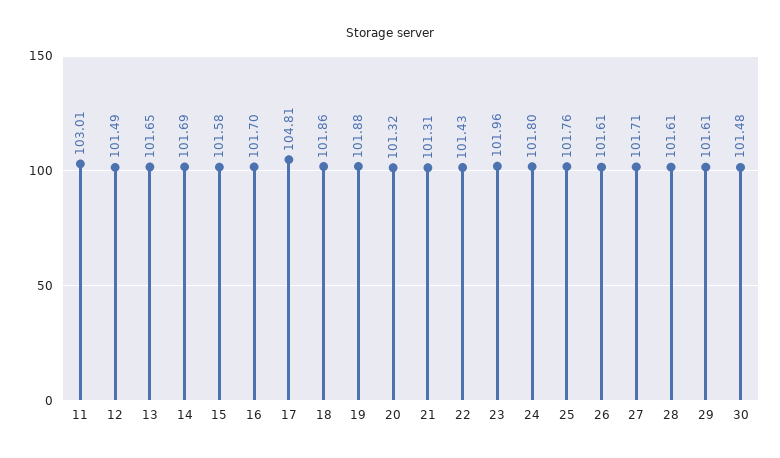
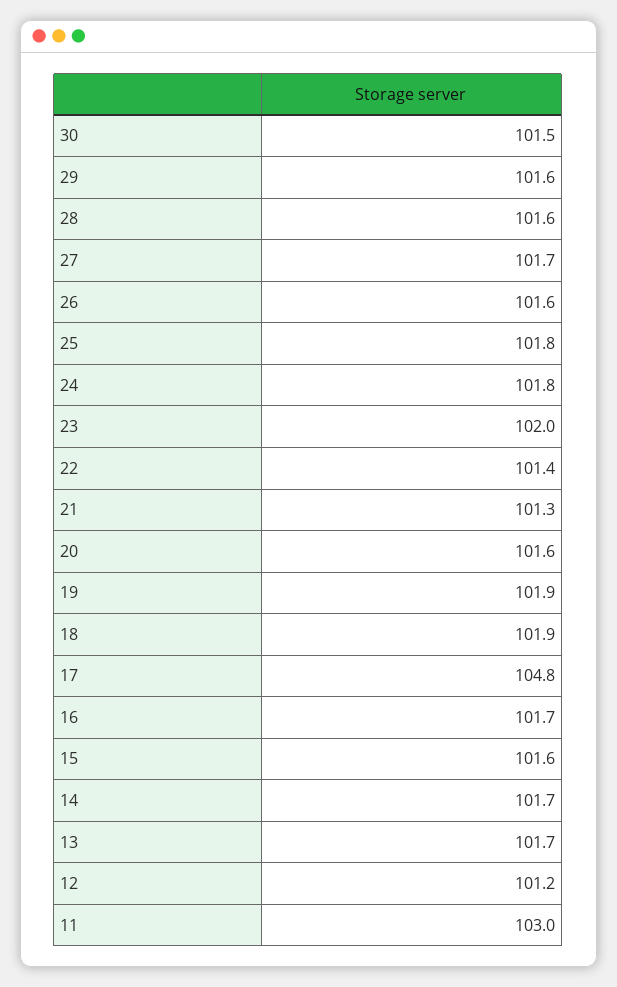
  {
    "11": 103.01,
-   "12": 101.49,
+   "12": 101.2,
    "13": 101.65,
    "14": 101.69,
    "15": 101.58,
    "16": 101.7,
    "17": 104.81,
    "18": 101.86,
    "19": 101.88,
-   "20": 101.32,
+   "20": 101.6,
    "21": 101.31,
    "22": 101.43,
    "23": 101.96,
    "24": 101.8,
    "25": 101.76,
    "26": 101.61,
    "27": 101.71,
    "28": 101.61,
    "29": 101.61,
    "30": 101.48
  }

